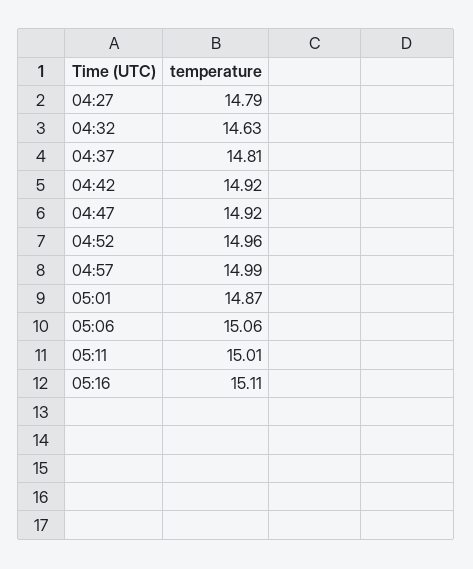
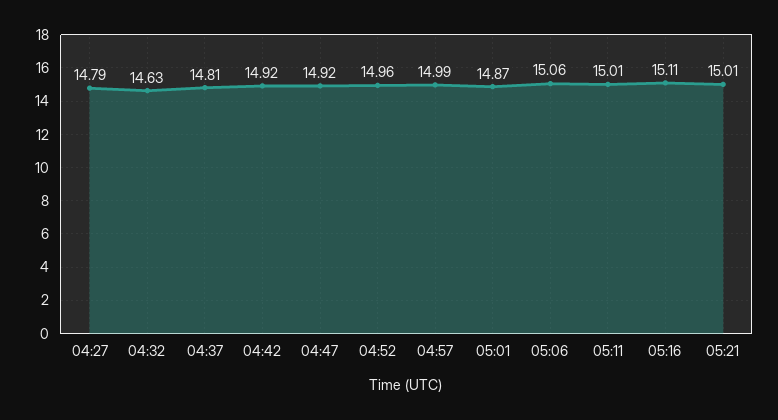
  {
    "04:27": 14.79,
    "04:32": 14.63,
    "04:37": 14.81,
    "04:42": 14.92,
    "04:47": 14.92,
    "04:52": 14.96,
    "04:57": 14.99,
    "05:01": 14.87,
    "05:06": 15.06,
    "05:11": 15.01,
-   "05:16": 15.11
+   "05:16": 15.11,
+   "05:21": 15.01
  }

